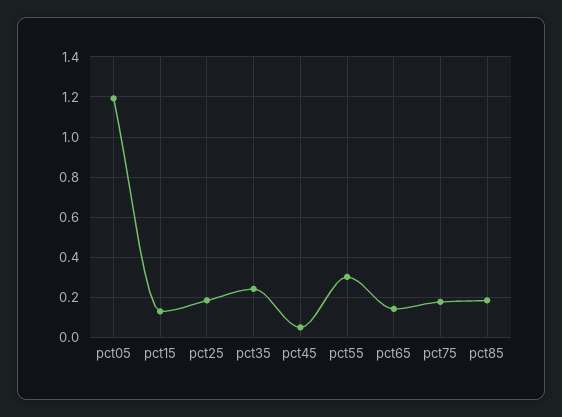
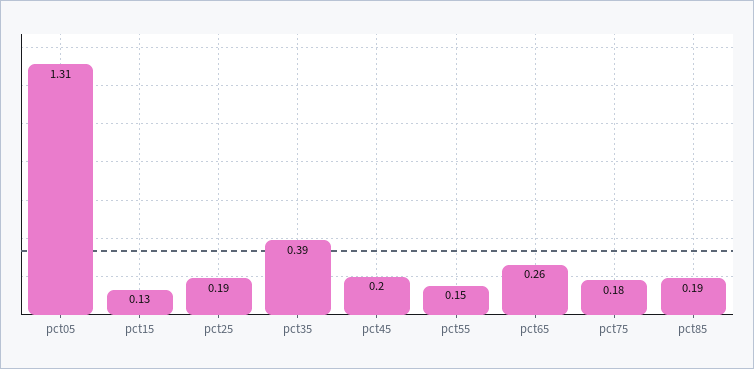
  {
-   "pct05": 1.2,
+   "pct05": 1.31,
    "pct15": 0.13,
    "pct25": 0.19,
-   "pct35": 0.25,
+   "pct35": 0.39,
-   "pct45": 0.05,
+   "pct45": 0.2,
-   "pct55": 0.3,
+   "pct55": 0.15,
-   "pct65": 0.15,
+   "pct65": 0.26,
    "pct75": 0.18,
    "pct85": 0.19
  }

